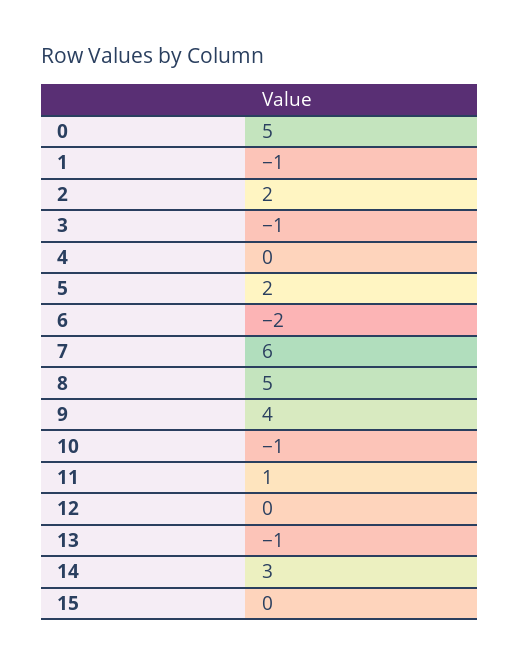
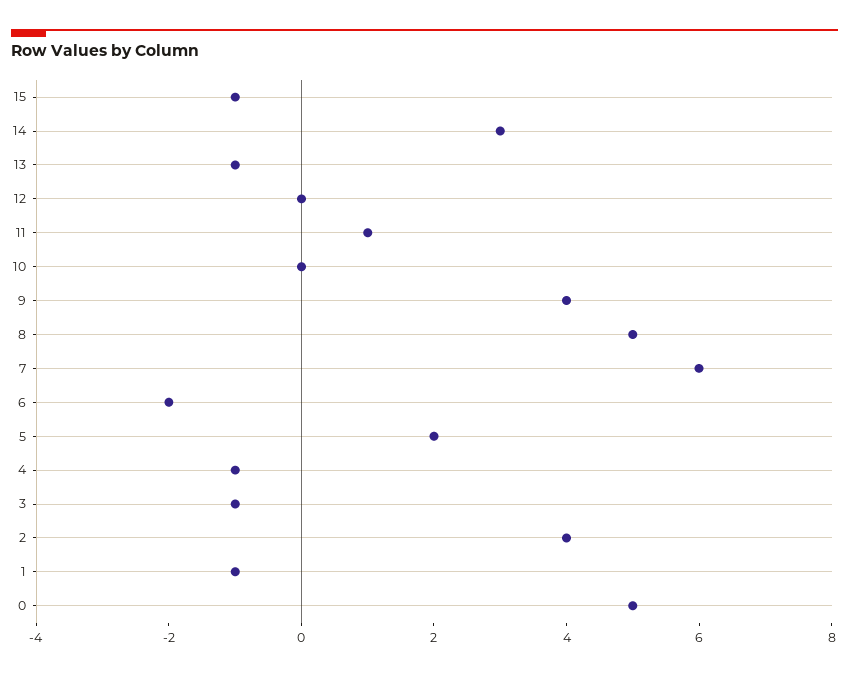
  {
    "0": 5,
    "1": -1,
-   "2": 2,
+   "2": 4,
    "3": -1,
-   "4": 0,
+   "4": -1,
    "5": 2,
    "6": -2,
    "7": 6,
    "8": 5,
    "9": 4,
-   "10": -1,
+   "10": 0,
    "11": 1,
    "12": 0,
    "13": -1,
    "14": 3,
-   "15": 0
+   "15": -1
  }

